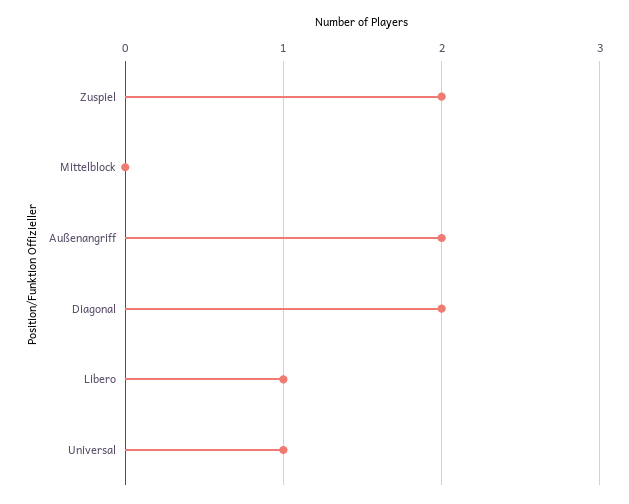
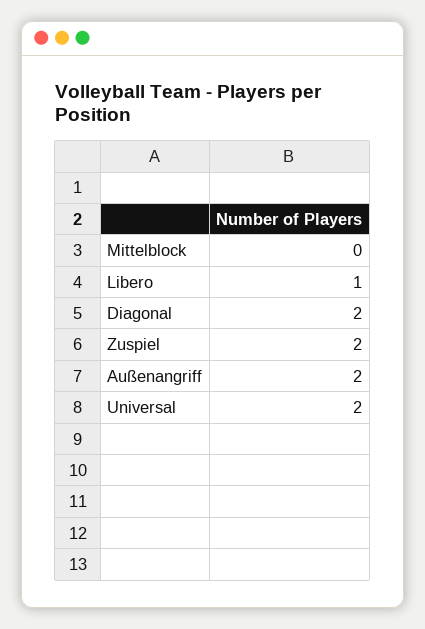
  {
    "Zuspiel": 2,
    "Mittelblock": 0,
    "Außenangriff": 2,
    "Diagonal": 2,
    "Libero": 1,
-   "Universal": 1
+   "Universal": 2
  }

